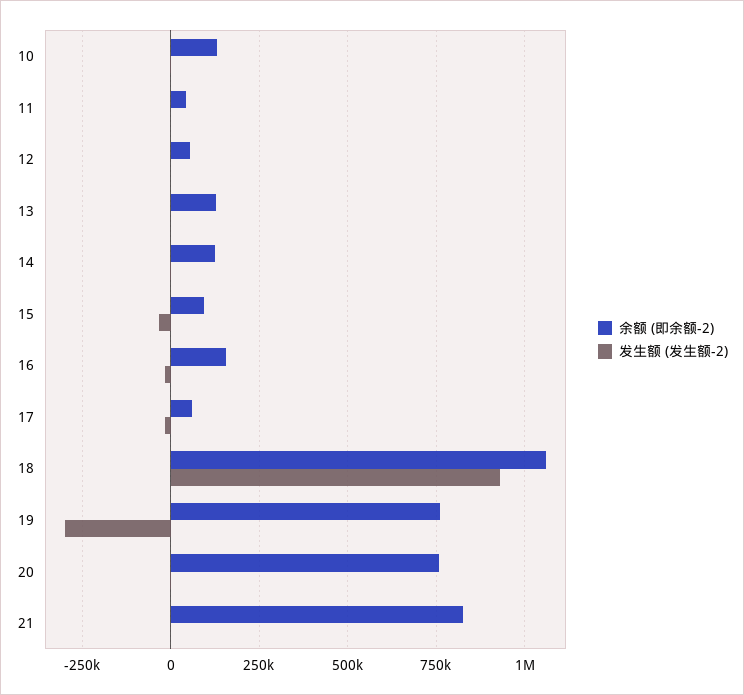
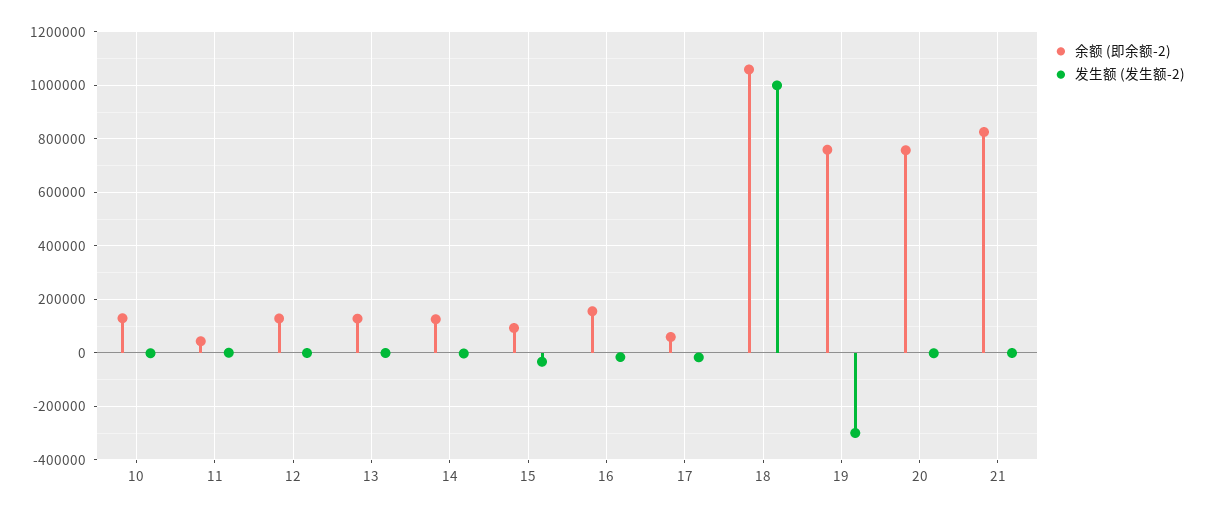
  {
    "余额 (即余额-2)": {
      "10": 125000,
      "11": 50000,
-     "12": 50000,
+     "12": 125000,
      "13": 125000,
      "14": 125000,
      "15": 100000,
      "16": 150000,
      "17": 50000,
      "18": 1050000,
      "19": 750000,
      "20": 750000,
      "21": 825000
    },
    "发生额 (发生额-2)": {
      "10": 0,
      "11": 0,
      "12": 0,
      "13": 0,
      "14": 0,
      "15": -25000,
      "16": -25000,
      "17": -25000,
-     "18": 925000,
+     "18": 1000000,
      "19": -300000,
      "20": 0,
      "21": 0
    }
  }

